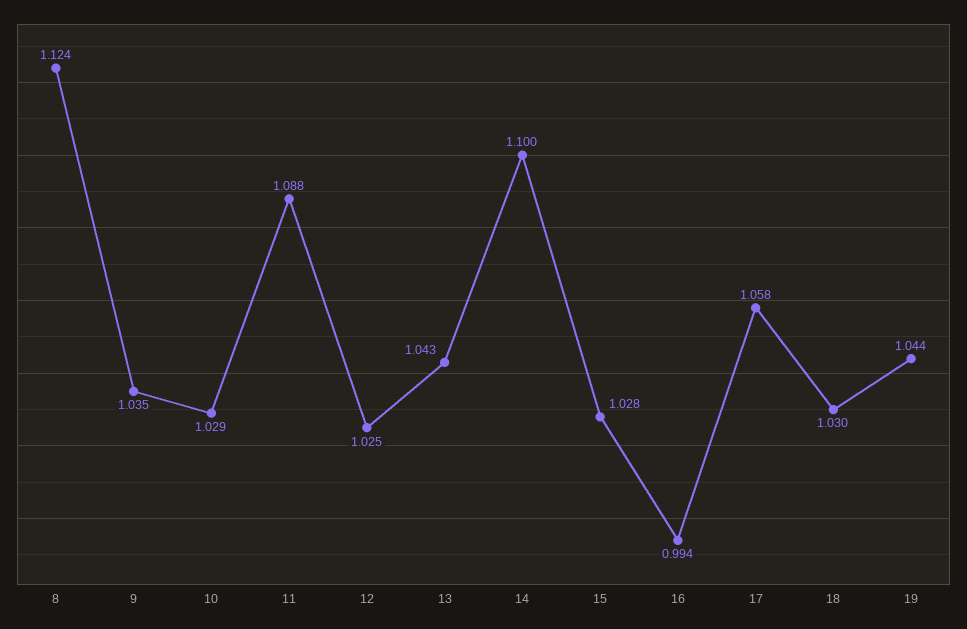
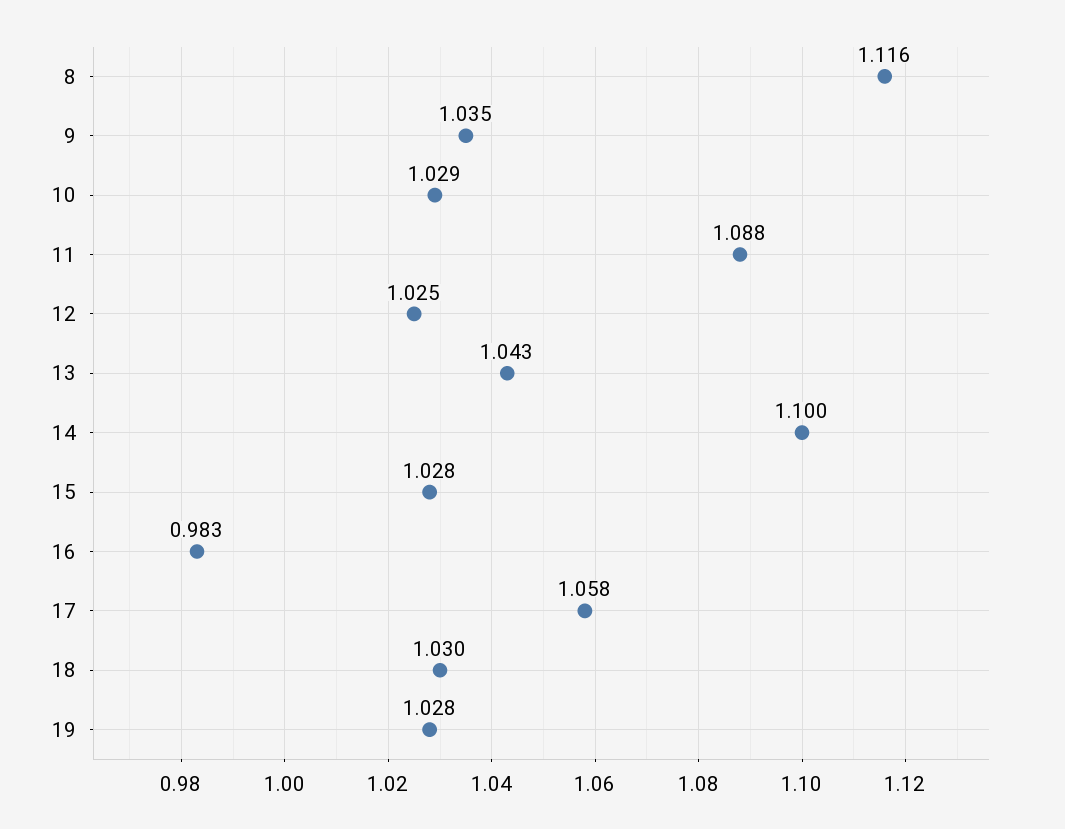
  {
-   "8": 1.124,
+   "8": 1.116,
    "9": 1.035,
    "10": 1.029,
    "11": 1.088,
    "12": 1.025,
    "13": 1.043,
    "14": 1.1,
    "15": 1.028,
-   "16": 0.994,
+   "16": 0.983,
    "17": 1.058,
    "18": 1.03,
-   "19": 1.044
+   "19": 1.028
  }

